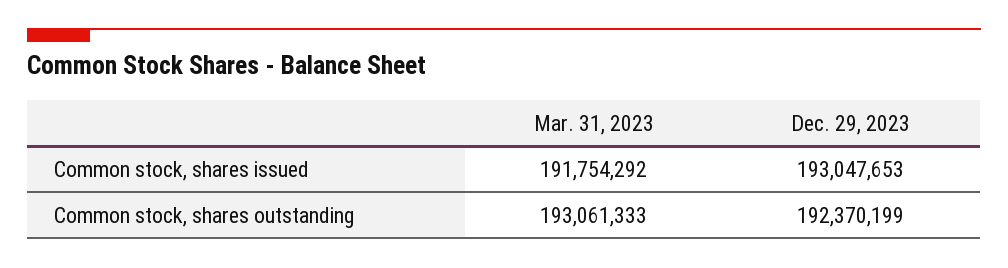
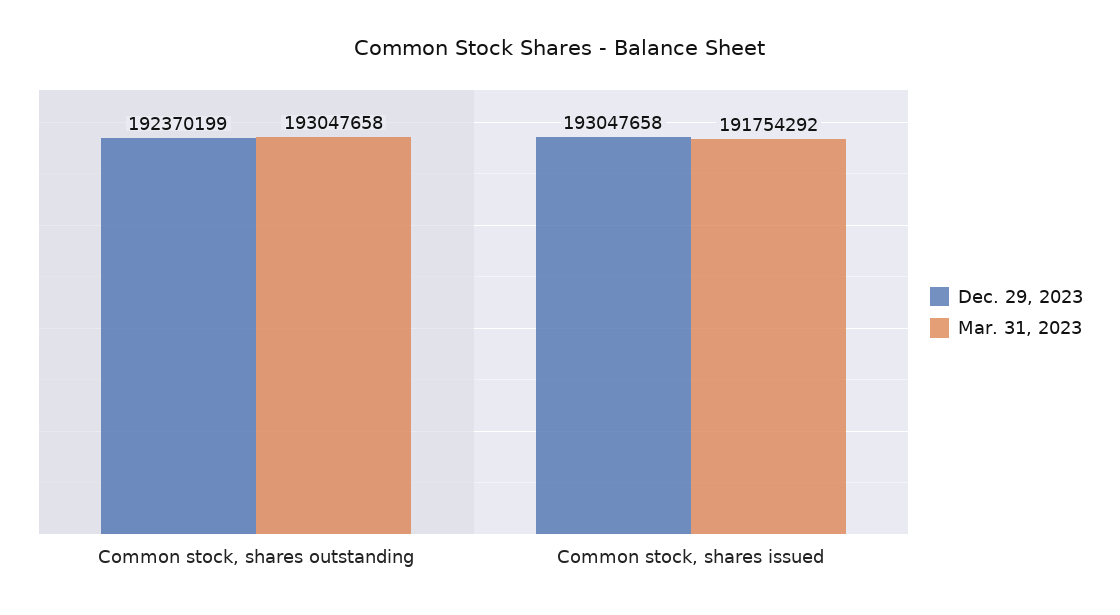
  {
    "Mar. 31, 2023": {
      "Common stock, shares issued": 191754292,
-     "Common stock, shares outstanding": 193061333
+     "Common stock, shares outstanding": 193047658
    },
    "Dec. 29, 2023": {
-     "Common stock, shares issued": 193047653,
+     "Common stock, shares issued": 193047658,
      "Common stock, shares outstanding": 192370199
    }
  }

